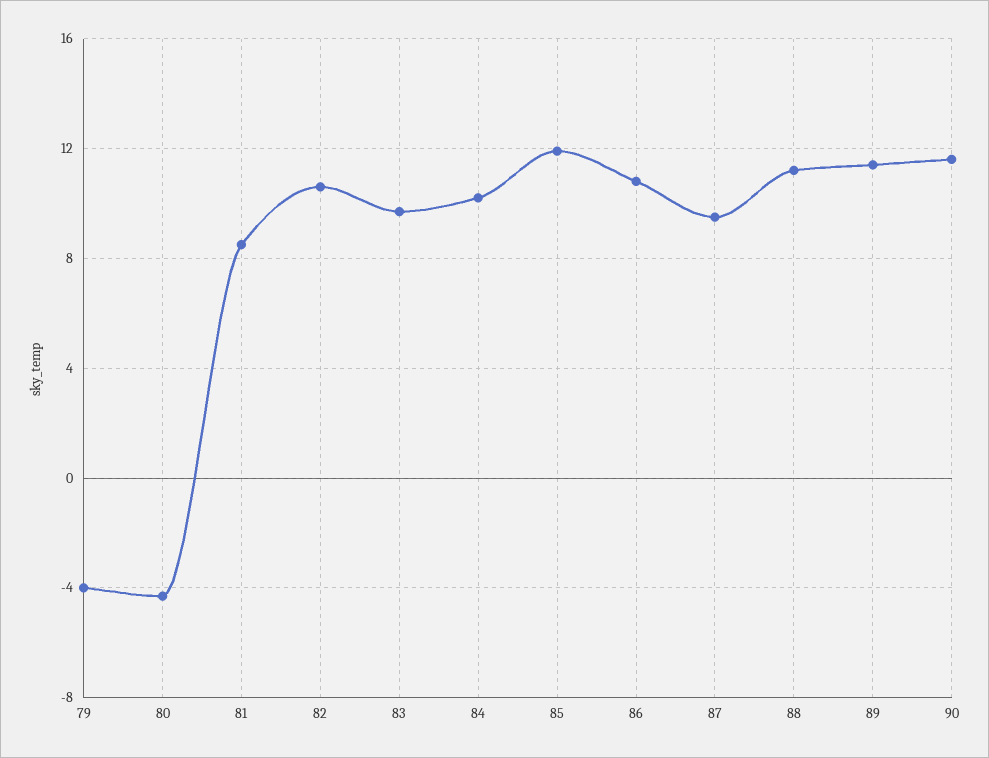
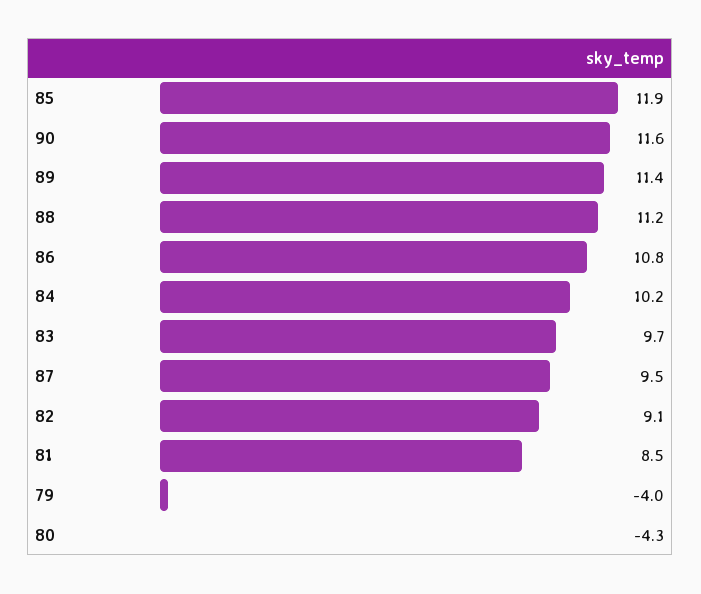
  {
    "79": -4,
    "80": -4.3,
    "81": 8.5,
-   "82": 10.5,
+   "82": 9.1,
    "83": 9.7,
    "84": 10.2,
    "85": 11.9,
    "86": 10.8,
    "87": 9.5,
    "88": 11.2,
    "89": 11.4,
    "90": 11.6
  }

